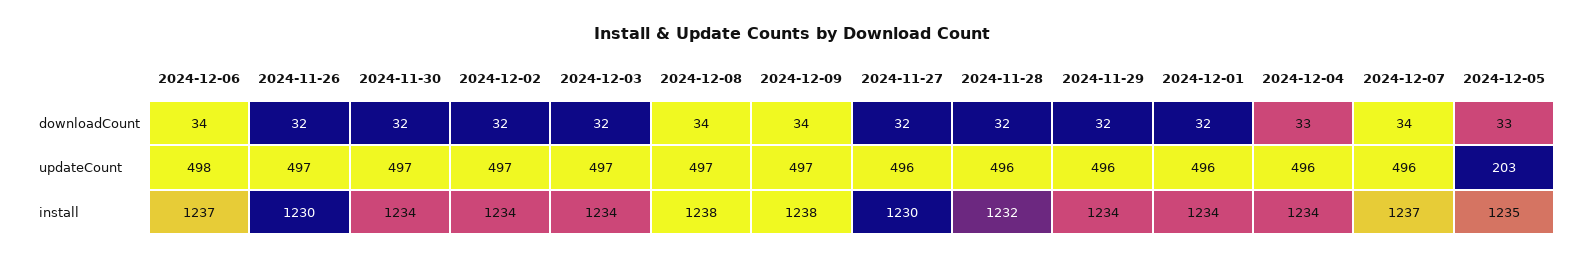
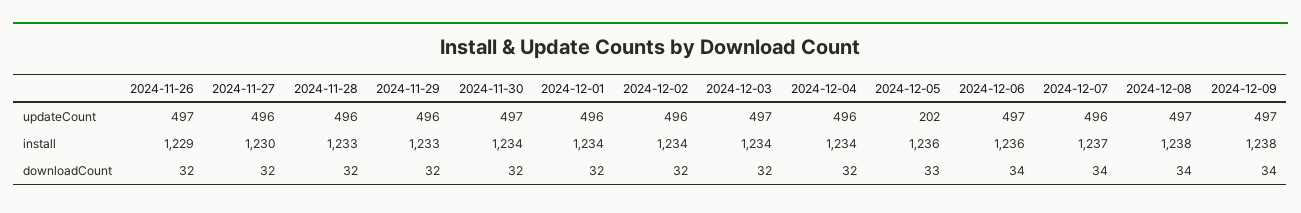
  {
    "2024-12-06": {
      "downloadCount": 34,
-     "updateCount": 498,
+     "updateCount": 497,
-     "install": 1237
+     "install": 1236
    },
    "2024-11-26": {
      "downloadCount": 32,
      "updateCount": 497,
-     "install": 1230
+     "install": 1229
    },
    "2024-11-30": {
      "downloadCount": 32,
      "updateCount": 497,
      "install": 1234
    },
    "2024-12-02": {
      "downloadCount": 32,
-     "updateCount": 497,
+     "updateCount": 496,
      "install": 1234
    },
    "2024-12-03": {
      "downloadCount": 32,
      "updateCount": 497,
      "install": 1234
    },
    "2024-12-08": {
      "downloadCount": 34,
      "updateCount": 497,
      "install": 1238
    },
    "2024-12-09": {
      "downloadCount": 34,
      "updateCount": 497,
      "install": 1238
    },
    "2024-11-27": {
      "downloadCount": 32,
      "updateCount": 496,
      "install": 1230
    },
    "2024-11-28": {
      "downloadCount": 32,
      "updateCount": 496,
-     "install": 1232
+     "install": 1233
    },
    "2024-11-29": {
      "downloadCount": 32,
      "updateCount": 496,
-     "install": 1234
+     "install": 1233
    },
    "2024-12-01": {
      "downloadCount": 32,
      "updateCount": 496,
      "install": 1234
    },
    "2024-12-04": {
-     "downloadCount": 33,
+     "downloadCount": 32,
      "updateCount": 496,
      "install": 1234
    },
    "2024-12-07": {
      "downloadCount": 34,
      "updateCount": 496,
      "install": 1237
    },
    "2024-12-05": {
      "downloadCount": 33,
-     "updateCount": 203,
+     "updateCount": 202,
-     "install": 1235
+     "install": 1236
    }
  }

